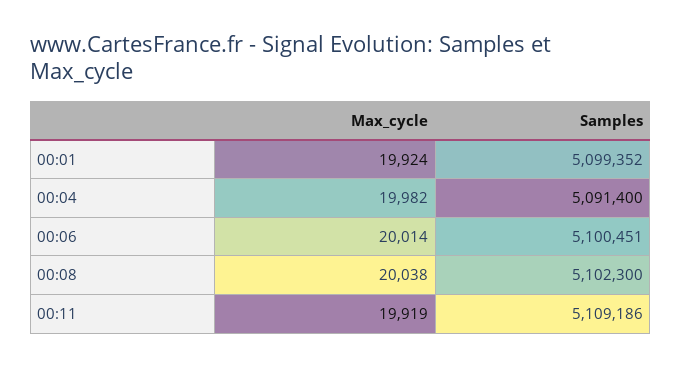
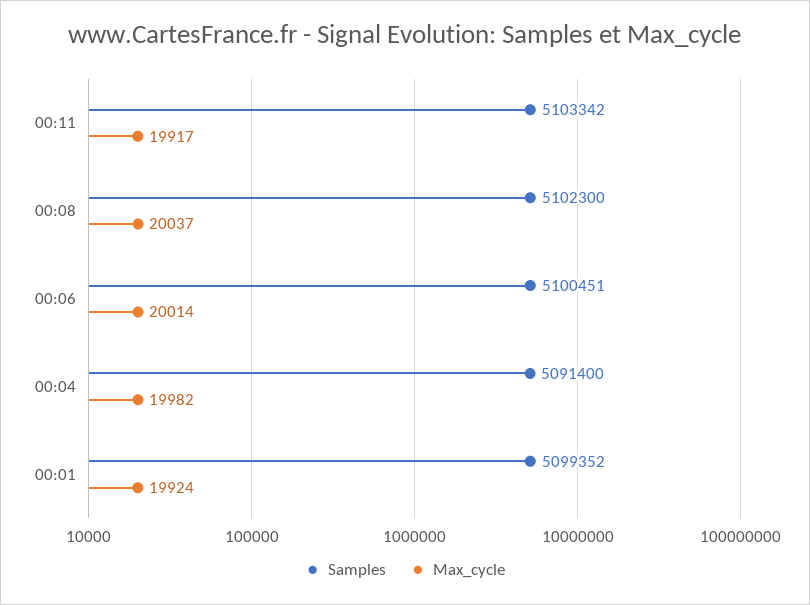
  {
    "Max_cycle": {
      "00:01": 19924,
      "00:04": 19982,
      "00:06": 20014,
-     "00:08": 20038,
+     "00:08": 20037,
-     "00:11": 19919
+     "00:11": 19917
    },
    "Samples": {
      "00:01": 5099352,
      "00:04": 5091400,
      "00:06": 5100451,
      "00:08": 5102300,
-     "00:11": 5109186
+     "00:11": 5103342
    }
  }

